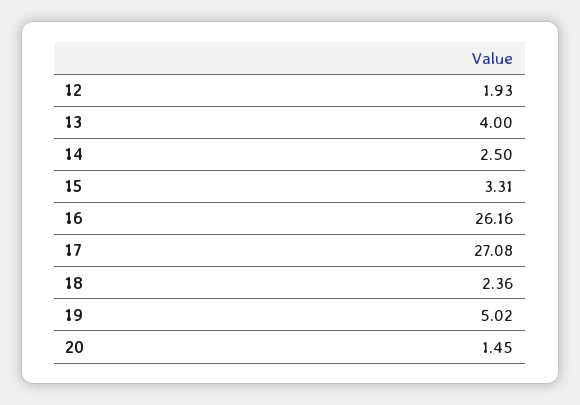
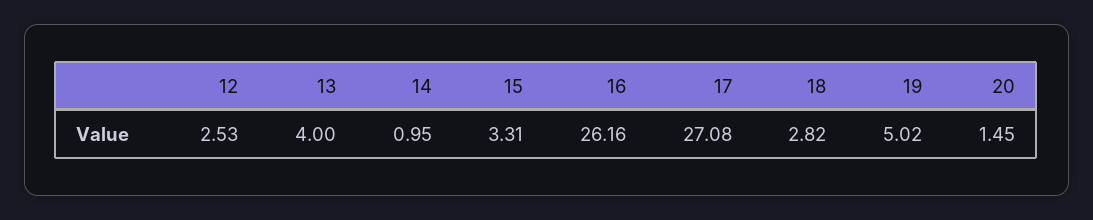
  {
-   "12": 1.93,
+   "12": 2.53,
    "13": 4,
-   "14": 2.5,
+   "14": 0.95,
    "15": 3.31,
    "16": 26.16,
    "17": 27.08,
-   "18": 2.36,
+   "18": 2.82,
    "19": 5.02,
    "20": 1.45
  }

